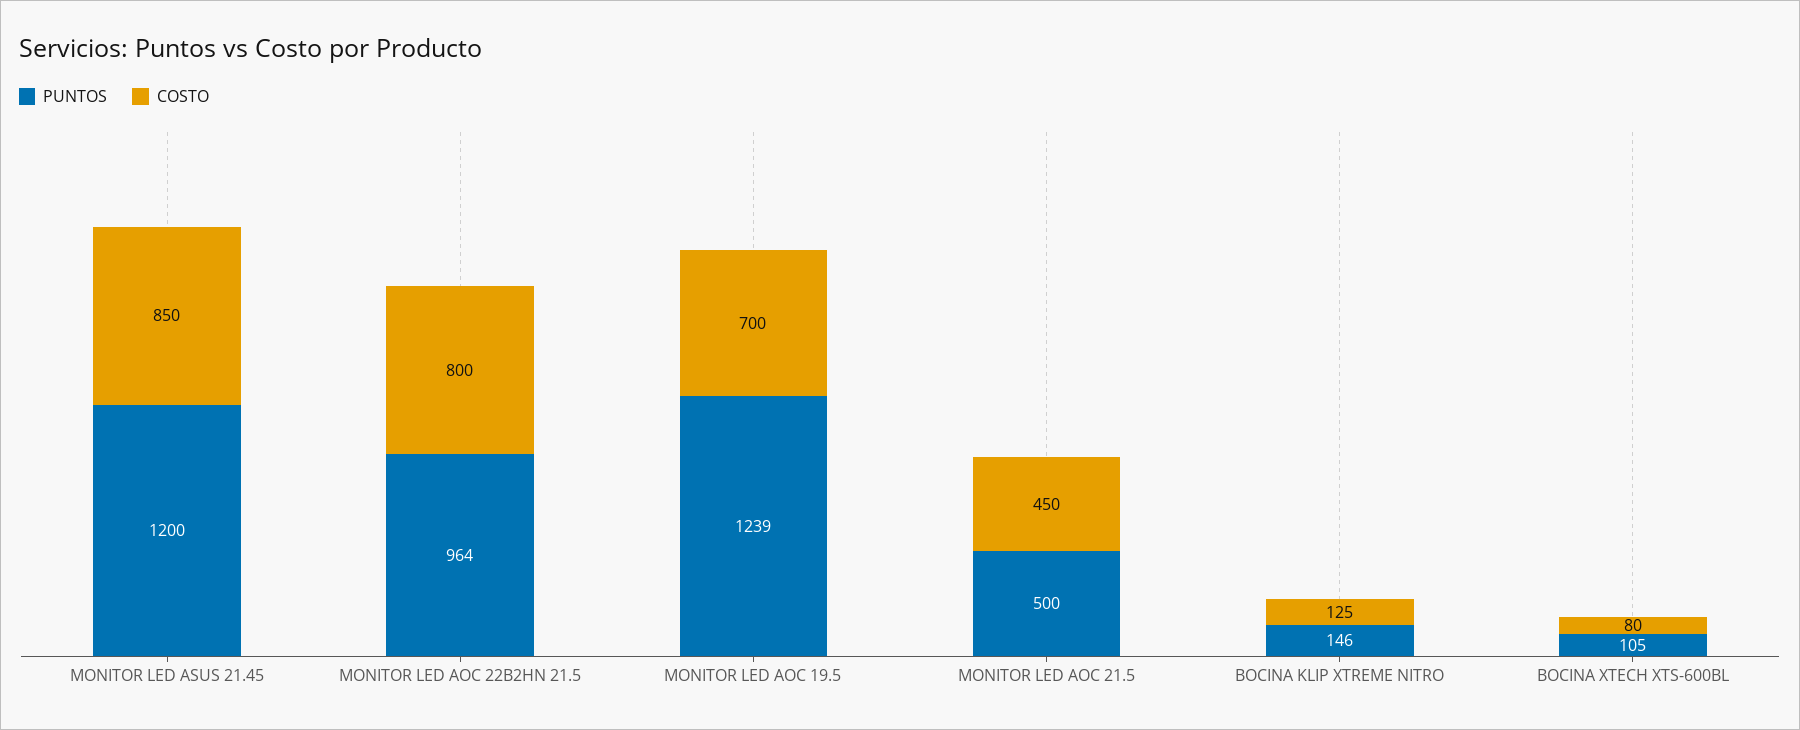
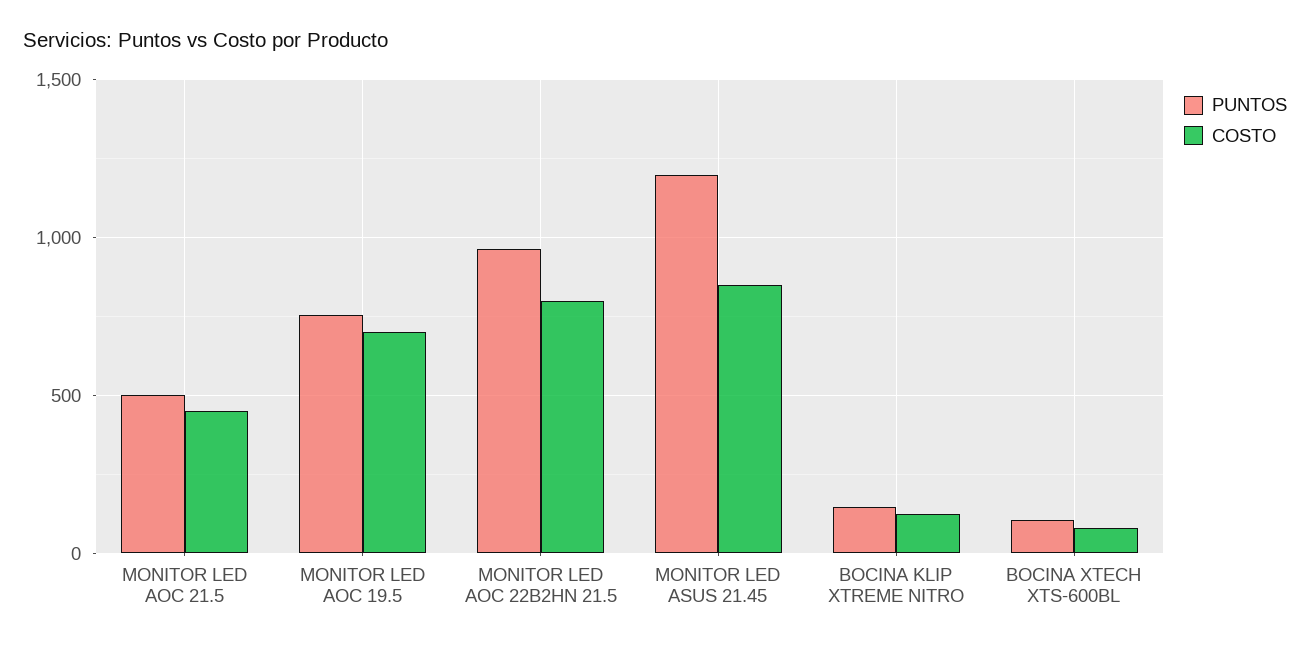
  {
    "PUNTOS": {
      "MONITOR LED ASUS 21.45": 1200,
      "MONITOR LED AOC 22B2HN 21.5": 964,
-     "MONITOR LED AOC 19.5": 1239,
+     "MONITOR LED AOC 19.5": 750,
      "MONITOR LED AOC 21.5": 500,
      "BOCINA KLIP XTREME NITRO": 146,
      "BOCINA XTECH XTS-600BL": 105
    },
    "COSTO": {
      "MONITOR LED ASUS 21.45": 850,
      "MONITOR LED AOC 22B2HN 21.5": 800,
      "MONITOR LED AOC 19.5": 700,
      "MONITOR LED AOC 21.5": 450,
      "BOCINA KLIP XTREME NITRO": 125,
      "BOCINA XTECH XTS-600BL": 80
    }
  }

